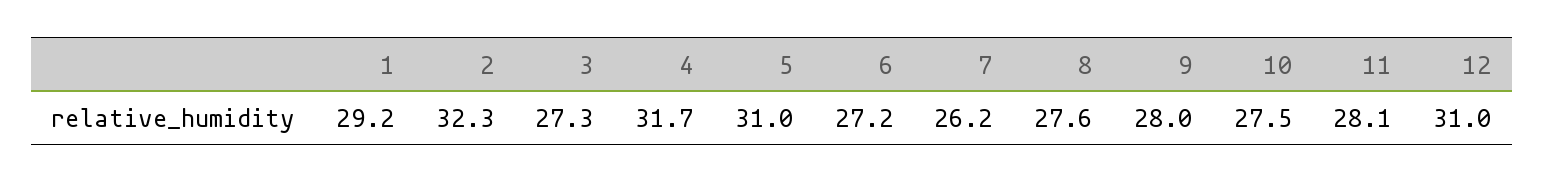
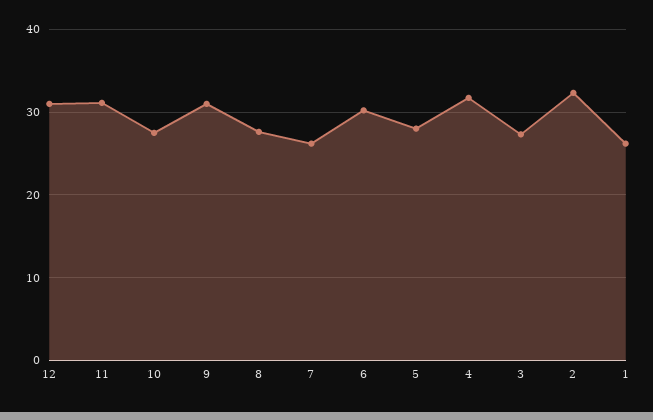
  {
-   "1": 29.2,
+   "1": 26,
    "2": 32.3,
    "3": 27.3,
    "4": 31.7,
-   "5": 31,
+   "5": 28,
-   "6": 27.2,
+   "6": 30,
    "7": 26.2,
    "8": 27.6,
-   "9": 28,
+   "9": 31,
    "10": 27.5,
-   "11": 28.1,
+   "11": 31,
    "12": 31
  }

